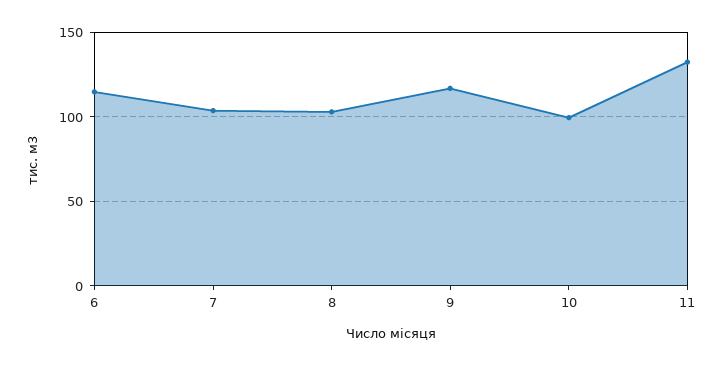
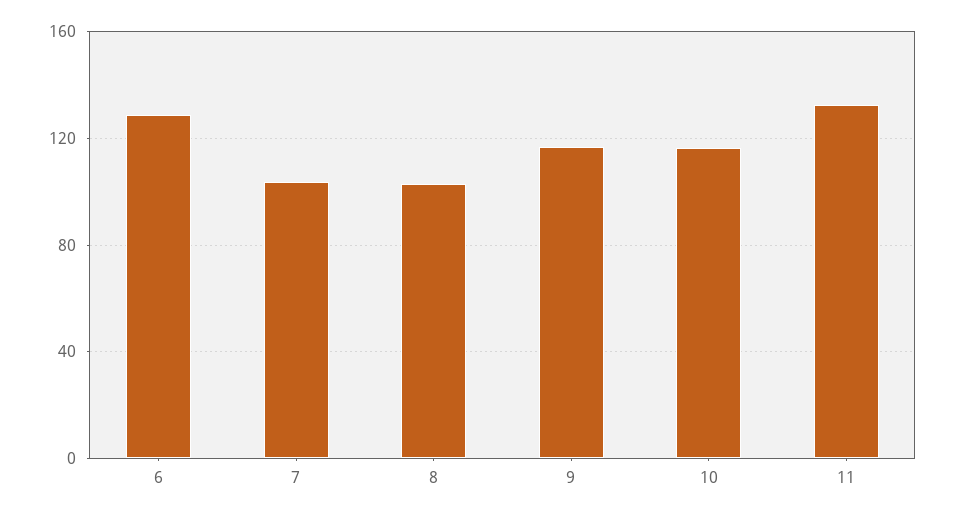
  {
-   "6": 115,
+   "6": 130,
    "7": 105,
    "8": 105,
    "9": 115,
-   "10": 100,
+   "10": 115,
    "11": 130
  }

